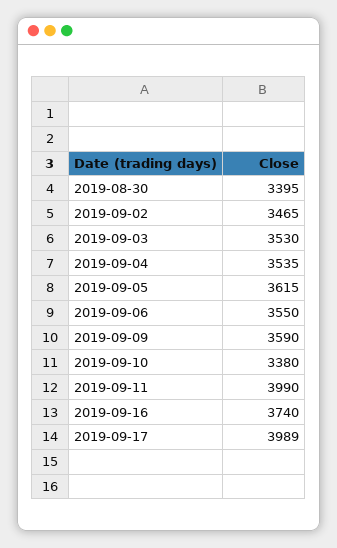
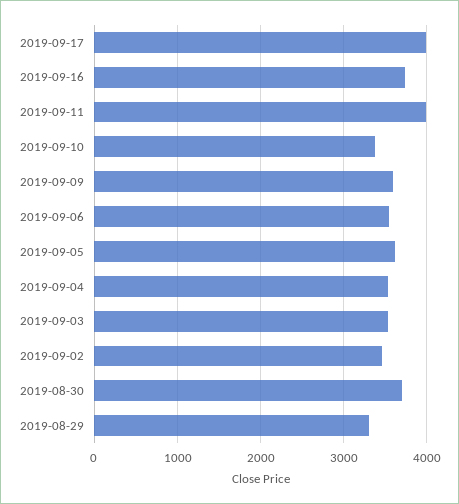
  {
-   "2019-08-30": 3395,
+   "2019-08-30": 3700,
    "2019-09-02": 3465,
    "2019-09-03": 3530,
    "2019-09-04": 3535,
    "2019-09-05": 3615,
    "2019-09-06": 3550,
    "2019-09-09": 3590,
    "2019-09-10": 3380,
    "2019-09-11": 3990,
    "2019-09-16": 3740,
-   "2019-09-17": 3989
+   "2019-09-17": 3989,
+   "2019-08-29": 3300
  }

